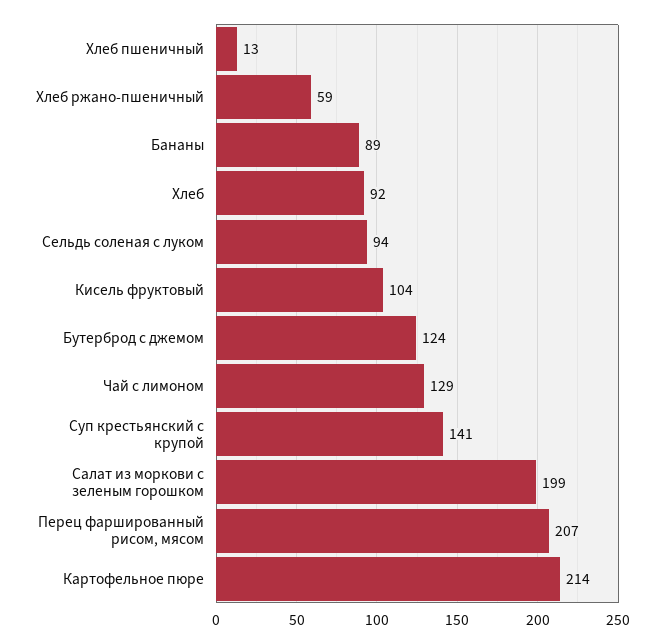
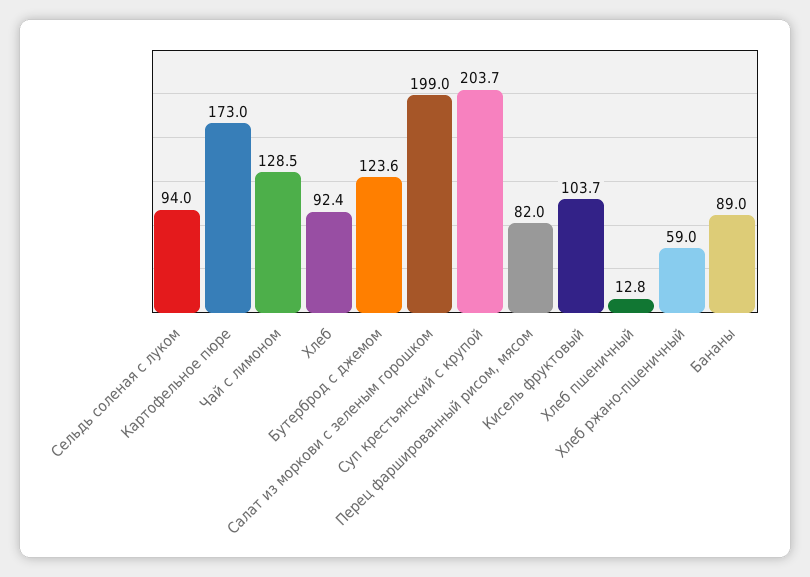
  {
    "Хлеб пшеничный": 12.8,
    "Хлеб ржано-пшеничный": 59,
    "Бананы": 89,
    "Хлеб": 92.4,
    "Сельдь соленая с луком": 94,
    "Кисель фруктовый": 103.7,
    "Бутерброд с джемом": 123.6,
    "Чай с лимоном": 128.5,
-   "Суп крестьянский с крупой": 141,
+   "Суп крестьянский с крупой": 203.7,
    "Салат из моркови с зеленым горошком": 199,
-   "Перец фаршированный рисом, мясом": 207,
+   "Перец фаршированный рисом, мясом": 82,
-   "Картофельное пюре": 214
+   "Картофельное пюре": 173
  }

